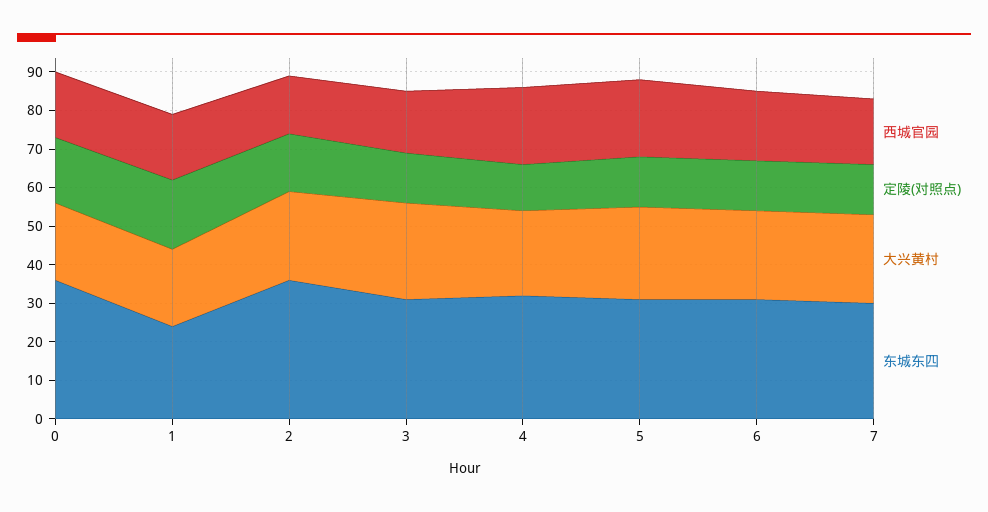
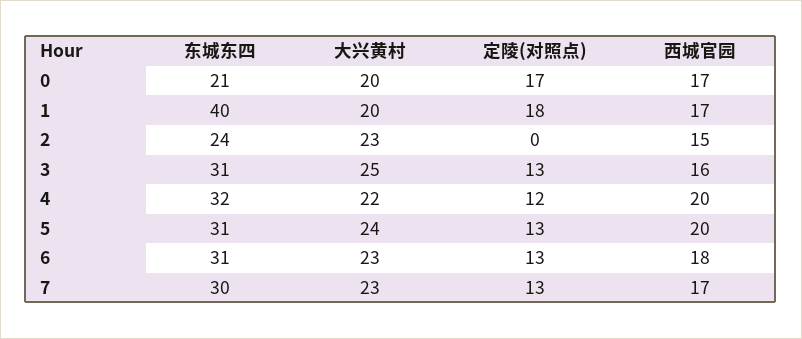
  {
    "西城官园": {
      "0": 17,
      "1": 17,
      "2": 15,
      "3": 16,
      "4": 20,
      "5": 20,
      "6": 18,
      "7": 17
    },
    "定陵(对照点)": {
      "0": 17,
      "1": 18,
-     "2": 15,
+     "2": 0,
      "3": 13,
      "4": 12,
      "5": 13,
      "6": 13,
      "7": 13
    },
    "大兴黄村": {
      "0": 20,
      "1": 20,
      "2": 23,
      "3": 25,
      "4": 22,
      "5": 24,
      "6": 23,
      "7": 23
    },
    "东城东四": {
-     "0": 35,
+     "0": 21,
-     "1": 25,
+     "1": 40,
-     "2": 35,
+     "2": 24,
      "3": 31,
      "4": 32,
      "5": 31,
      "6": 31,
      "7": 30
    }
  }

